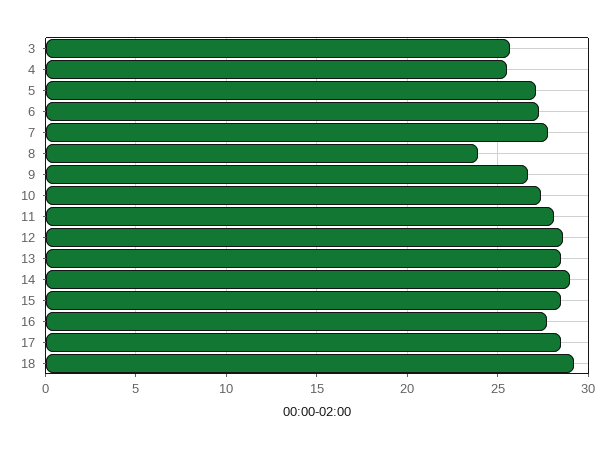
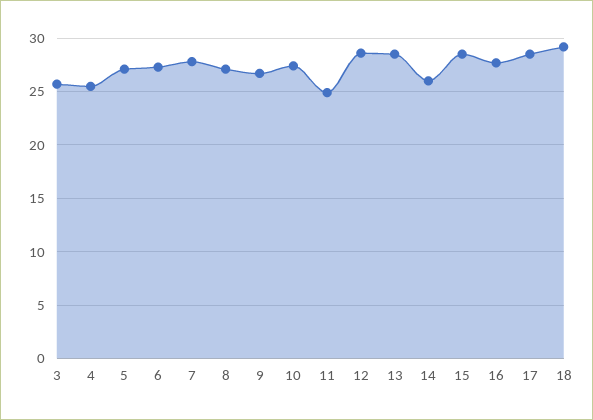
  {
    "3": 25.5,
    "4": 25.5,
    "5": 27,
    "6": 27.5,
    "7": 28,
-   "8": 24,
+   "8": 27,
    "9": 26.5,
    "10": 27.5,
-   "11": 28,
+   "11": 25,
    "12": 28.5,
    "13": 28.5,
-   "14": 29,
+   "14": 26,
    "15": 28.5,
    "16": 27.5,
    "17": 28.5,
    "18": 29
  }

